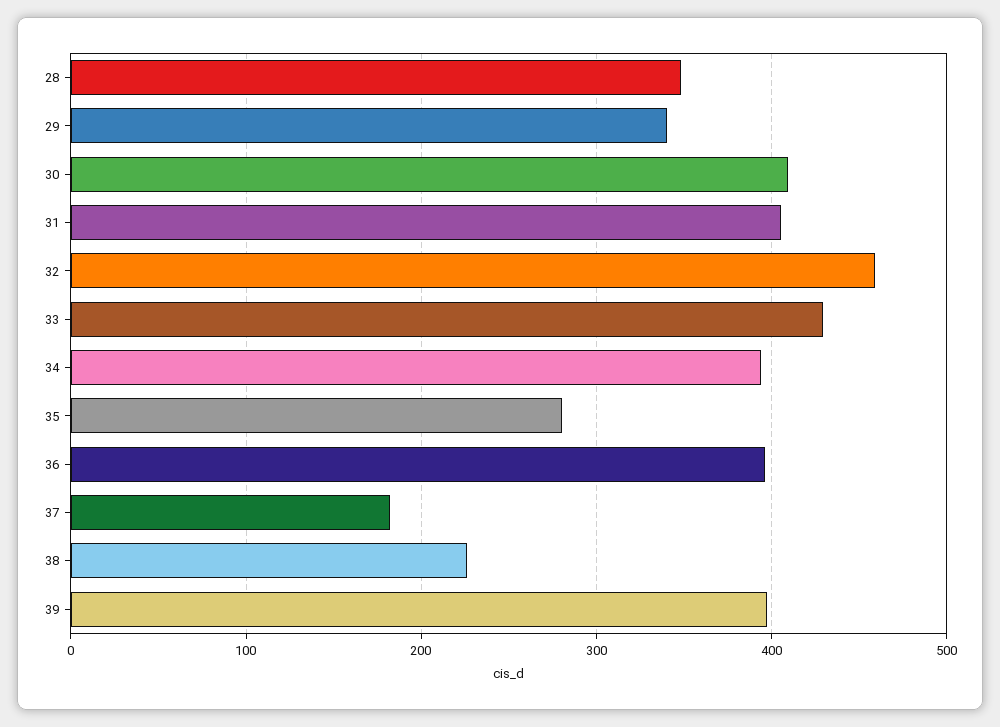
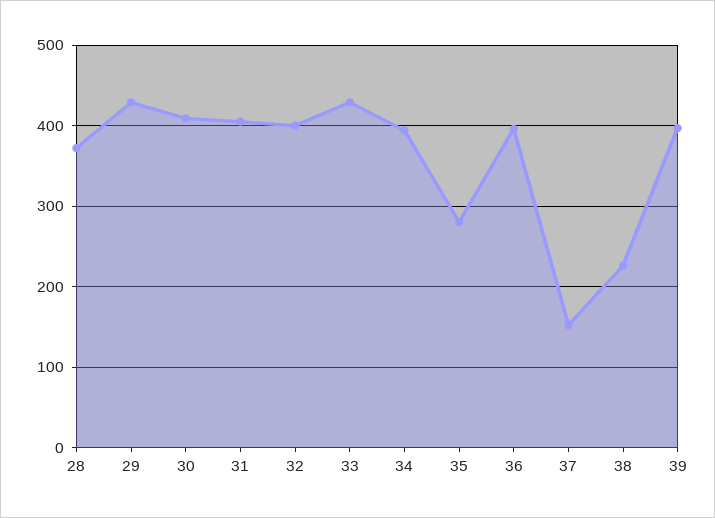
  {
-   "28": 350,
+   "28": 370,
-   "29": 340,
+   "29": 430,
    "30": 410,
    "31": 410,
-   "32": 460,
+   "32": 400,
    "33": 430,
    "34": 390,
    "35": 280,
    "36": 400,
-   "37": 180,
+   "37": 150,
    "38": 230,
    "39": 400
  }

